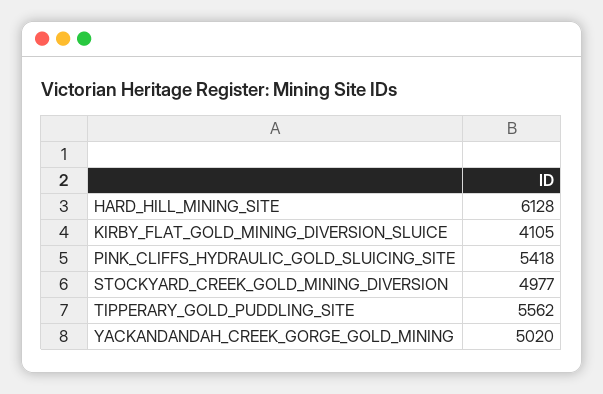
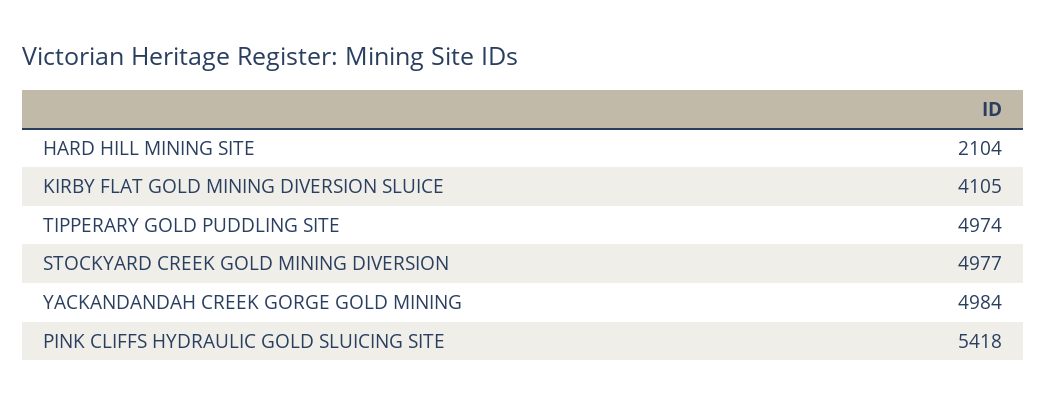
  {
-   "HARD_HILL_MINING_SITE": 6128,
+   "HARD_HILL_MINING_SITE": 2104,
    "KIRBY_FLAT_GOLD_MINING_DIVERSION_SLUICE": 4105,
    "PINK_CLIFFS_HYDRAULIC_GOLD_SLUICING_SITE": 5418,
    "STOCKYARD_CREEK_GOLD_MINING_DIVERSION": 4977,
-   "TIPPERARY_GOLD_PUDDLING_SITE": 5562,
+   "TIPPERARY_GOLD_PUDDLING_SITE": 4974,
-   "YACKANDANDAH_CREEK_GORGE_GOLD_MINING": 5020
+   "YACKANDANDAH_CREEK_GORGE_GOLD_MINING": 4984
  }

